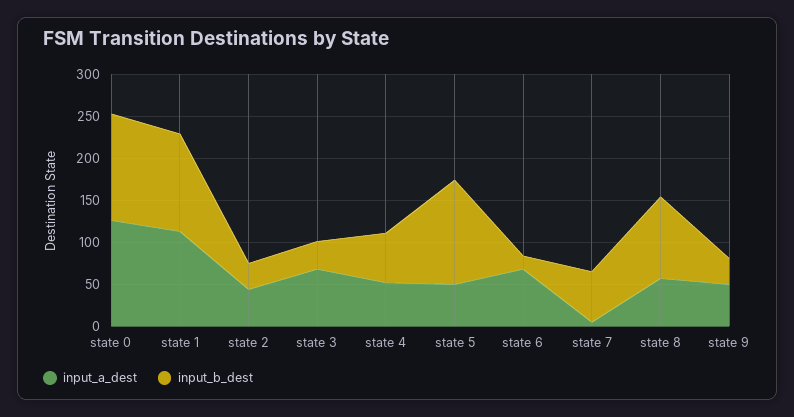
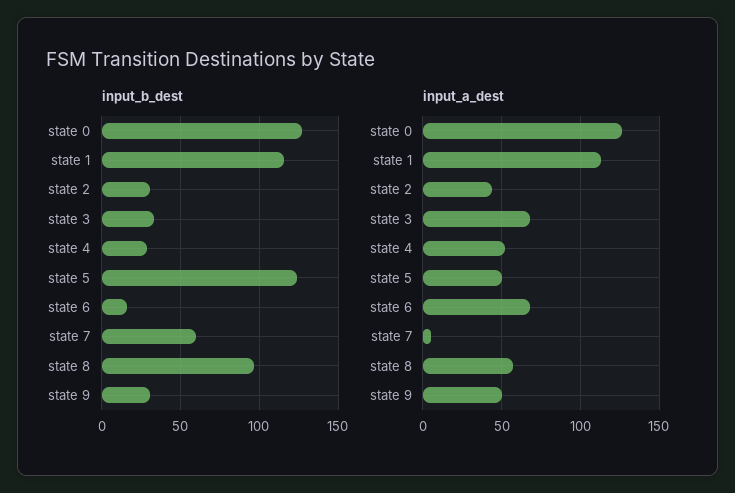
  {
    "input_a_dest": {
      "state 0": 125,
      "state 1": 115,
      "state 2": 45,
      "state 3": 70,
      "state 4": 50,
      "state 5": 50,
      "state 6": 70,
      "state 7": 5,
      "state 8": 55,
      "state 9": 50
    },
    "input_b_dest": {
      "state 0": 125,
      "state 1": 115,
      "state 2": 30,
      "state 3": 35,
-     "state 4": 60,
+     "state 4": 30,
      "state 5": 125,
      "state 6": 15,
      "state 7": 60,
      "state 8": 95,
      "state 9": 30
    }
  }

